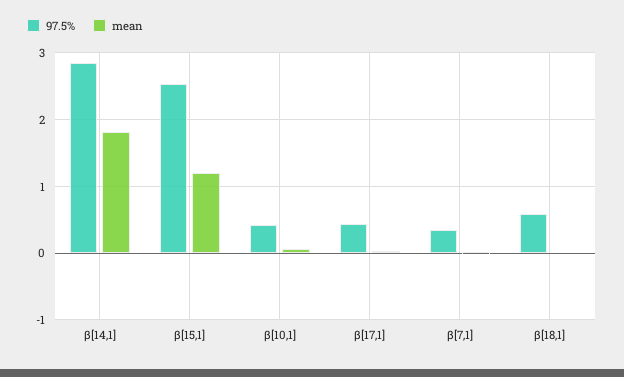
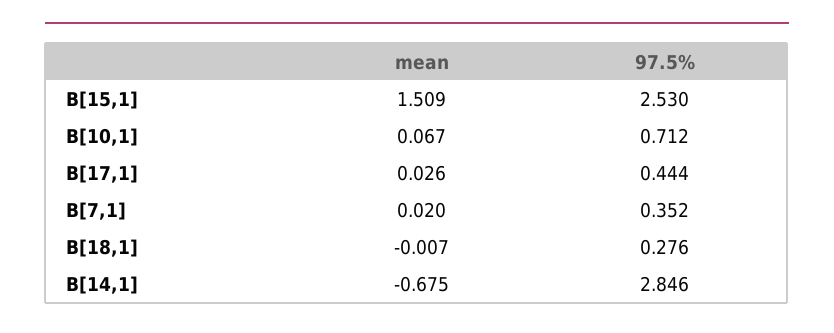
  {
    "97.5%": {
      "β[14,1]": 2.846,
      "β[15,1]": 2.53,
-     "β[10,1]": 0.4,
+     "β[10,1]": 0.712,
      "β[17,1]": 0.444,
      "β[7,1]": 0.352,
-     "β[18,1]": 0.6
+     "β[18,1]": 0.276
    },
    "mean": {
-     "β[14,1]": 1.8,
+     "β[14,1]": -0.675,
-     "β[15,1]": 1.2,
+     "β[15,1]": 1.509,
      "β[10,1]": 0.067,
      "β[17,1]": 0.026,
      "β[7,1]": 0.02,
      "β[18,1]": -0.007
    }
  }

